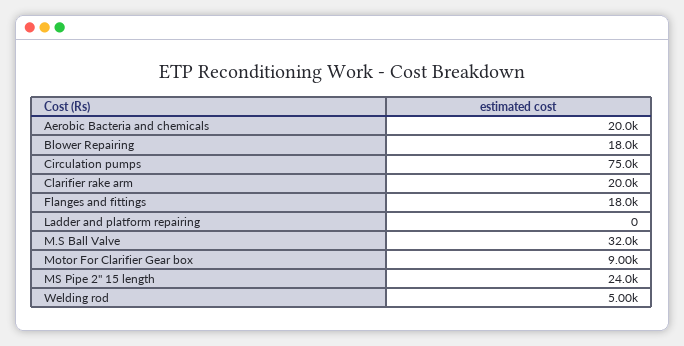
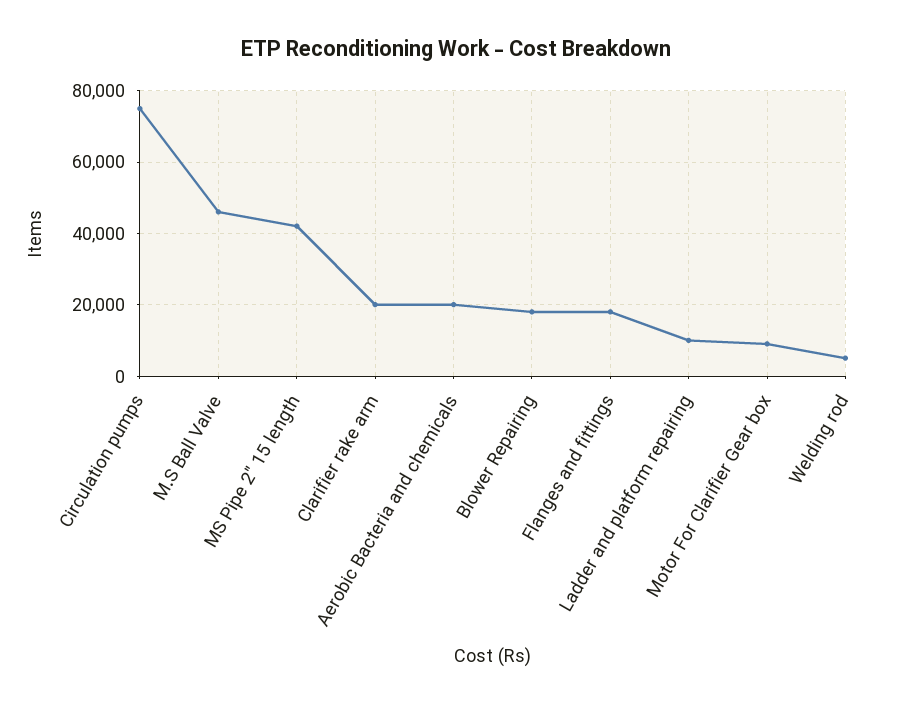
  {
    "Aerobic Bacteria and chemicals": 20000,
    "Blower Repairing": 18000,
    "Circulation pumps": 75000,
    "Clarifier rake arm": 20000,
    "Flanges and fittings": 18000,
-   "Ladder and platform repairing": 0,
+   "Ladder and platform repairing": 10000,
-   "M.S Ball Valve": 32000,
+   "M.S Ball Valve": 46000,
    "Motor For Clarifier Gear box": 9000,
-   "MS Pipe 2\" 15 length": 24000,
+   "MS Pipe 2\" 15 length": 42000,
    "Welding rod": 5000
  }

